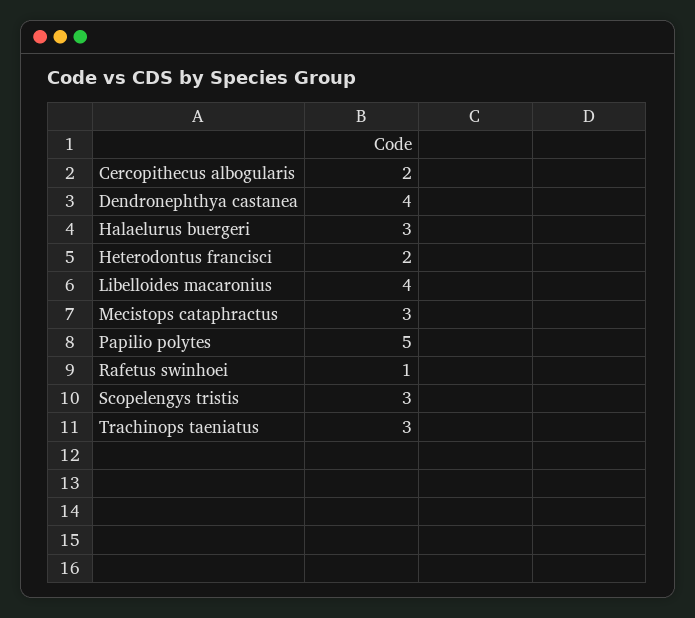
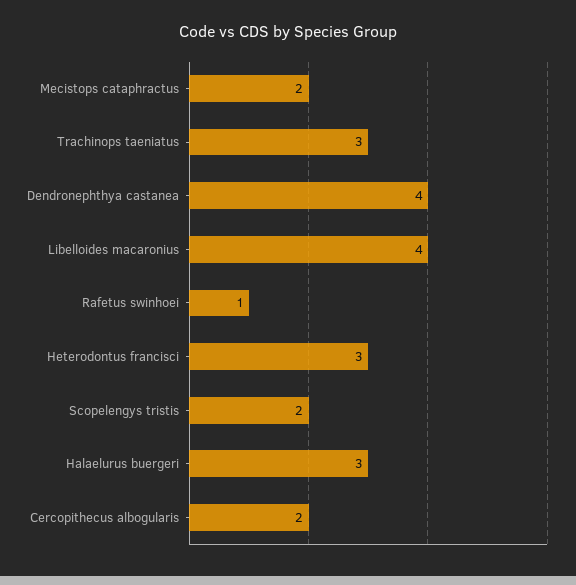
  {
    "Cercopithecus albogularis": 2,
    "Dendronephthya castanea": 4,
    "Halaelurus buergeri": 3,
-   "Heterodontus francisci": 2,
+   "Heterodontus francisci": 3,
    "Libelloides macaronius": 4,
-   "Mecistops cataphractus": 3,
+   "Mecistops cataphractus": 2,
-   "Papilio polytes": 5,
    "Rafetus swinhoei": 1,
-   "Scopelengys tristis": 3,
+   "Scopelengys tristis": 2,
    "Trachinops taeniatus": 3
  }

